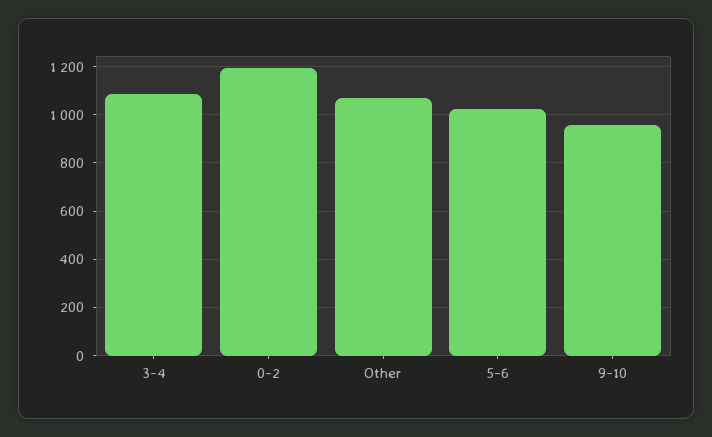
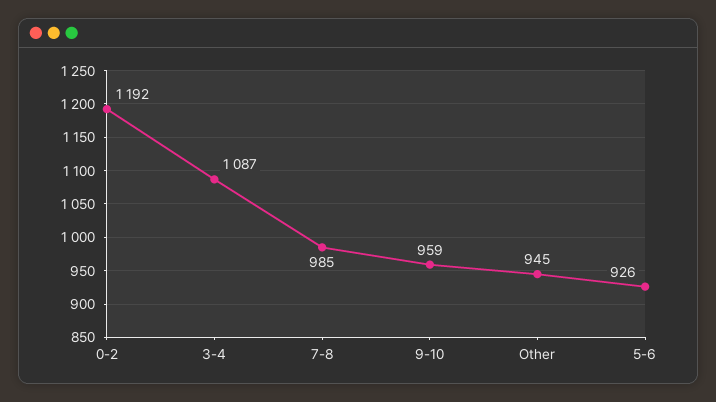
  {
    "3-4": 1087,
    "0-2": 1192,
-   "Other": 1075,
+   "Other": 945,
-   "5-6": 1025,
+   "5-6": 926,
-   "9-10": 959
+   "9-10": 959,
+   "7-8": 985
  }

